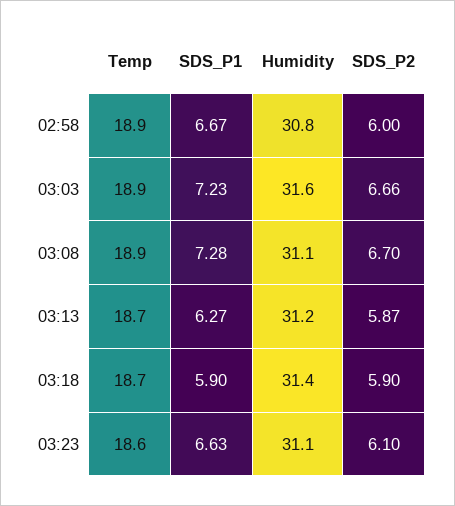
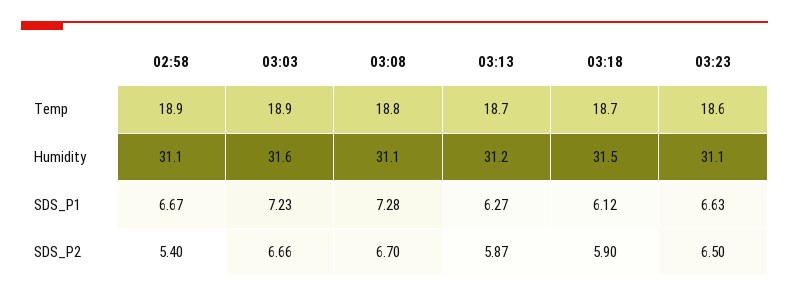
  {
    "Temp": {
      "02:58": 18.9,
      "03:03": 18.9,
-     "03:08": 18.9,
+     "03:08": 18.8,
      "03:13": 18.7,
      "03:18": 18.7,
      "03:23": 18.6
    },
    "SDS_P1": {
      "02:58": 6.67,
      "03:03": 7.23,
      "03:08": 7.28,
      "03:13": 6.27,
-     "03:18": 5.9,
+     "03:18": 6.12,
      "03:23": 6.63
    },
    "Humidity": {
-     "02:58": 30.8,
+     "02:58": 31.1,
      "03:03": 31.6,
      "03:08": 31.1,
      "03:13": 31.2,
-     "03:18": 31.4,
+     "03:18": 31.5,
      "03:23": 31.1
    },
    "SDS_P2": {
-     "02:58": 6,
+     "02:58": 5.4,
      "03:03": 6.66,
      "03:08": 6.7,
      "03:13": 5.87,
      "03:18": 5.9,
-     "03:23": 6.1
+     "03:23": 6.5
    }
  }

